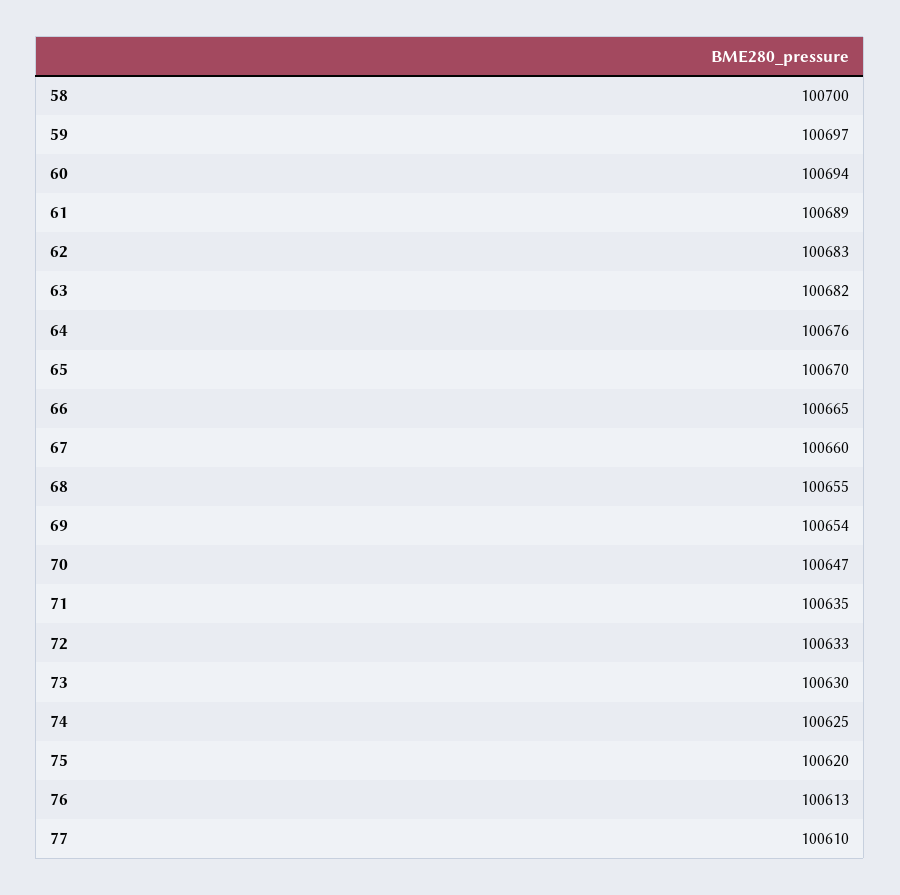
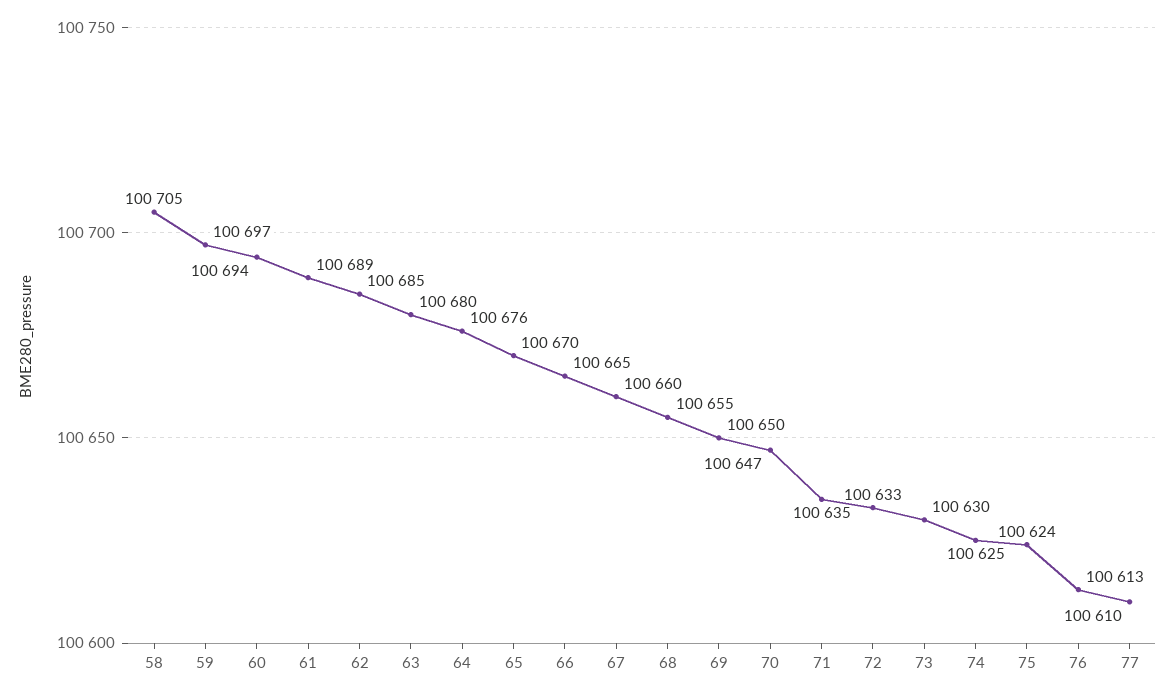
  {
-   "58": 100700,
+   "58": 100705,
    "59": 100697,
    "60": 100694,
    "61": 100689,
-   "62": 100683,
+   "62": 100685,
-   "63": 100682,
+   "63": 100680,
    "64": 100676,
    "65": 100670,
    "66": 100665,
    "67": 100660,
    "68": 100655,
-   "69": 100654,
+   "69": 100650,
    "70": 100647,
    "71": 100635,
    "72": 100633,
    "73": 100630,
    "74": 100625,
-   "75": 100620,
+   "75": 100624,
    "76": 100613,
    "77": 100610
  }

